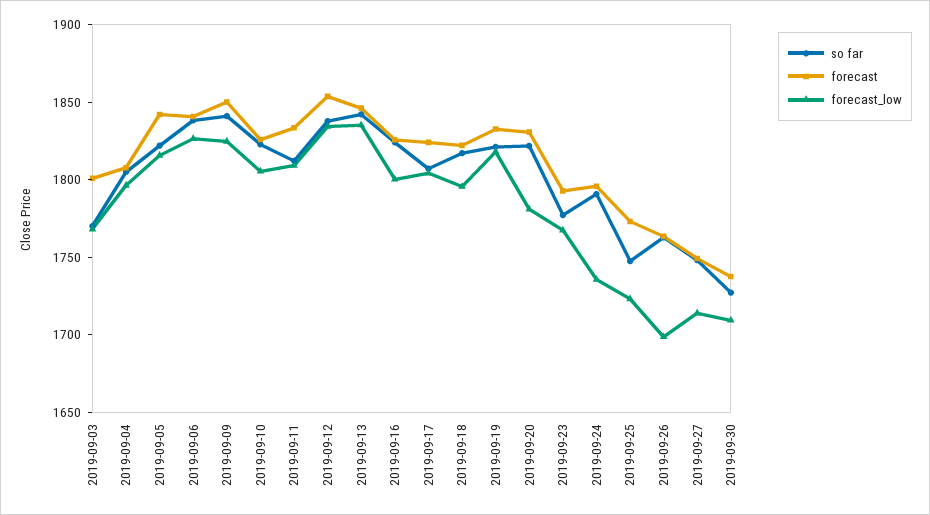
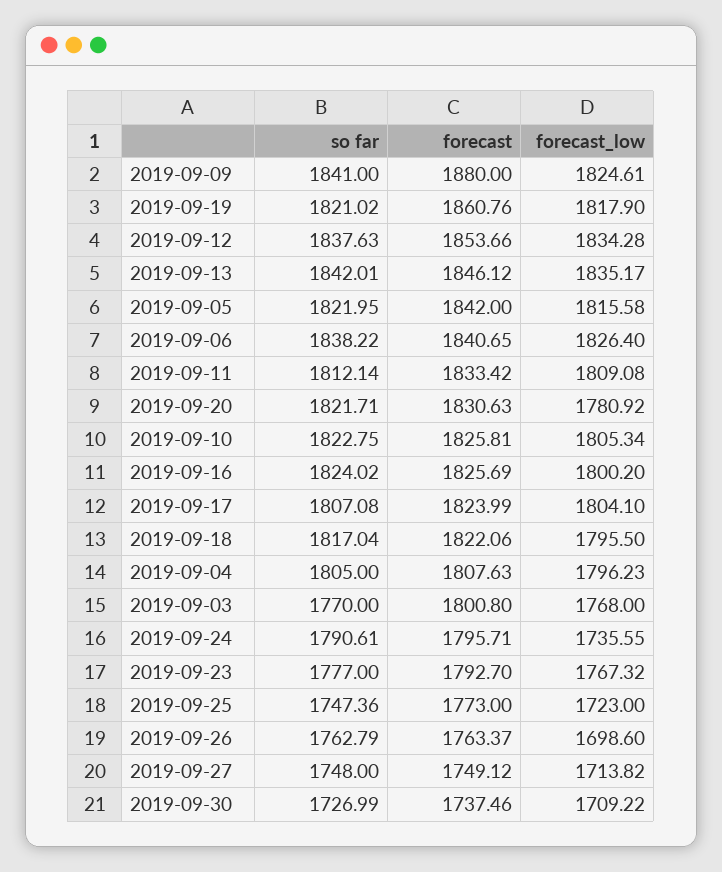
  {
    "so far": {
      "2019-09-03": 1770,
      "2019-09-04": 1805,
      "2019-09-05": 1821.95,
      "2019-09-06": 1838.22,
      "2019-09-09": 1841,
      "2019-09-10": 1822.75,
      "2019-09-11": 1812.14,
      "2019-09-12": 1837.63,
      "2019-09-13": 1842.01,
      "2019-09-16": 1824.02,
      "2019-09-17": 1807.08,
      "2019-09-18": 1817.04,
      "2019-09-19": 1821.02,
      "2019-09-20": 1821.71,
      "2019-09-23": 1777,
      "2019-09-24": 1790.61,
      "2019-09-25": 1747.36,
      "2019-09-26": 1762.79,
      "2019-09-27": 1748,
      "2019-09-30": 1726.99
    },
    "forecast": {
      "2019-09-03": 1800.8,
      "2019-09-04": 1807.63,
      "2019-09-05": 1842,
      "2019-09-06": 1840.65,
-     "2019-09-09": 1850,
+     "2019-09-09": 1880,
      "2019-09-10": 1825.81,
      "2019-09-11": 1833.42,
      "2019-09-12": 1853.66,
      "2019-09-13": 1846.12,
      "2019-09-16": 1825.69,
      "2019-09-17": 1823.99,
      "2019-09-18": 1822.06,
-     "2019-09-19": 1830,
+     "2019-09-19": 1860.76,
      "2019-09-20": 1830.63,
      "2019-09-23": 1792.7,
      "2019-09-24": 1795.71,
      "2019-09-25": 1773,
      "2019-09-26": 1763.37,
      "2019-09-27": 1749.12,
      "2019-09-30": 1737.46
    },
    "forecast_low": {
      "2019-09-03": 1768,
      "2019-09-04": 1796.23,
      "2019-09-05": 1815.58,
      "2019-09-06": 1826.4,
      "2019-09-09": 1824.61,
      "2019-09-10": 1805.34,
      "2019-09-11": 1809.08,
      "2019-09-12": 1834.28,
      "2019-09-13": 1835.17,
      "2019-09-16": 1800.2,
      "2019-09-17": 1804.1,
      "2019-09-18": 1795.5,
      "2019-09-19": 1817.9,
      "2019-09-20": 1780.92,
      "2019-09-23": 1767.32,
      "2019-09-24": 1735.55,
      "2019-09-25": 1723,
      "2019-09-26": 1698.6,
      "2019-09-27": 1713.82,
      "2019-09-30": 1709.22
    }
  }

